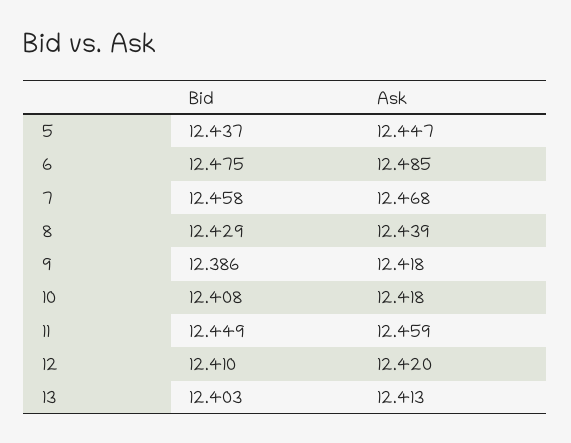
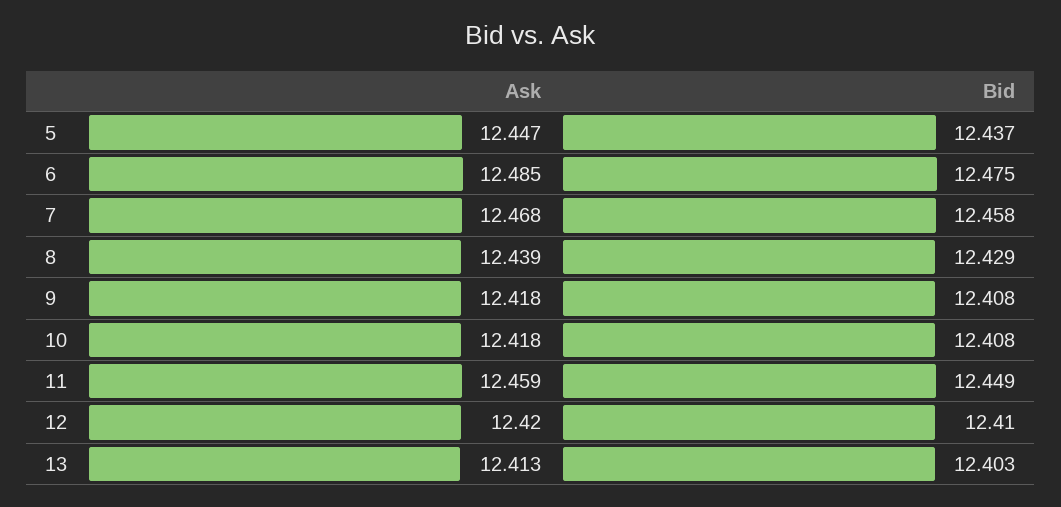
  {
    "Bid": {
      "5": 12.437,
      "6": 12.475,
      "7": 12.458,
      "8": 12.429,
-     "9": 12.386,
+     "9": 12.408,
      "10": 12.408,
      "11": 12.449,
      "12": 12.41,
      "13": 12.403
    },
    "Ask": {
      "5": 12.447,
      "6": 12.485,
      "7": 12.468,
      "8": 12.439,
      "9": 12.418,
      "10": 12.418,
      "11": 12.459,
      "12": 12.42,
      "13": 12.413
    }
  }

